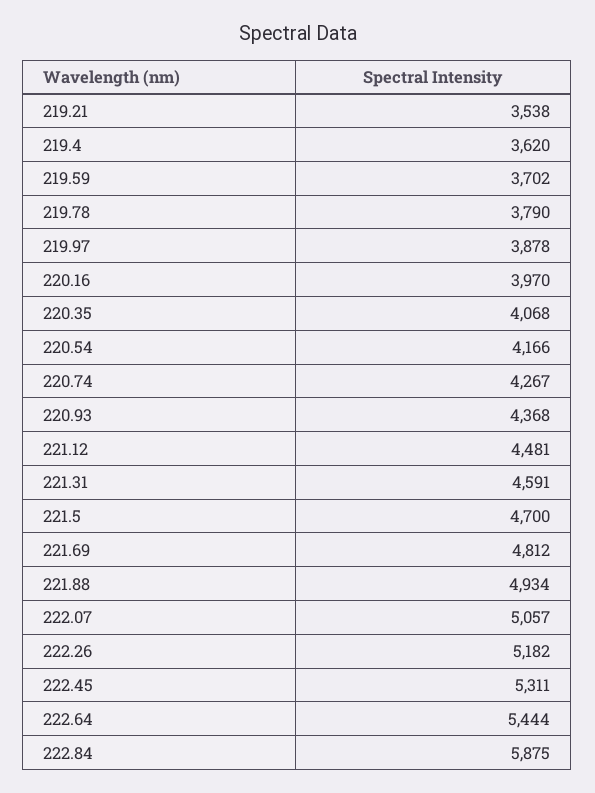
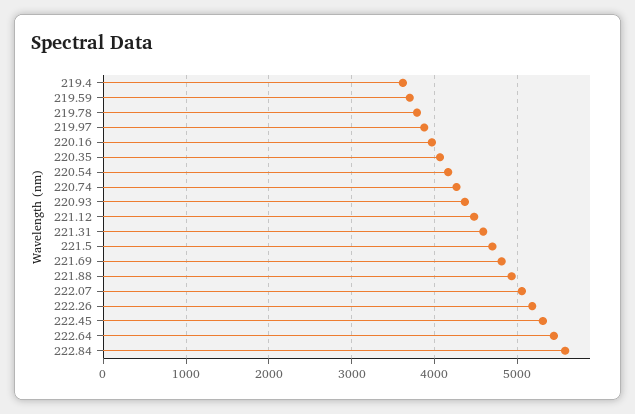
  {
-   "219.21": 3538,
    "219.4": 3620,
    "219.59": 3702,
    "219.78": 3790,
    "219.97": 3878,
    "220.16": 3970,
    "220.35": 4068,
    "220.54": 4166,
    "220.74": 4267,
    "220.93": 4368,
    "221.12": 4481,
    "221.31": 4591,
    "221.5": 4700,
    "221.69": 4812,
    "221.88": 4934,
    "222.07": 5057,
    "222.26": 5182,
    "222.45": 5311,
    "222.64": 5444,
-   "222.84": 5875
+   "222.84": 5600
  }

